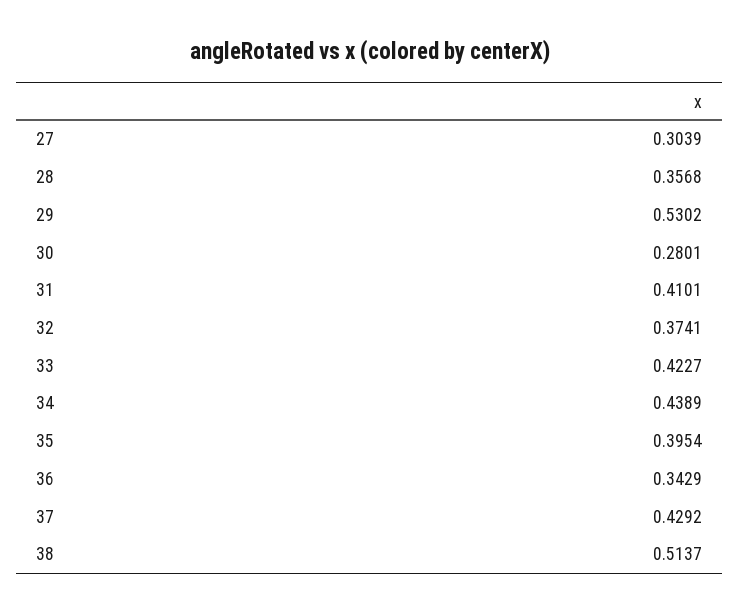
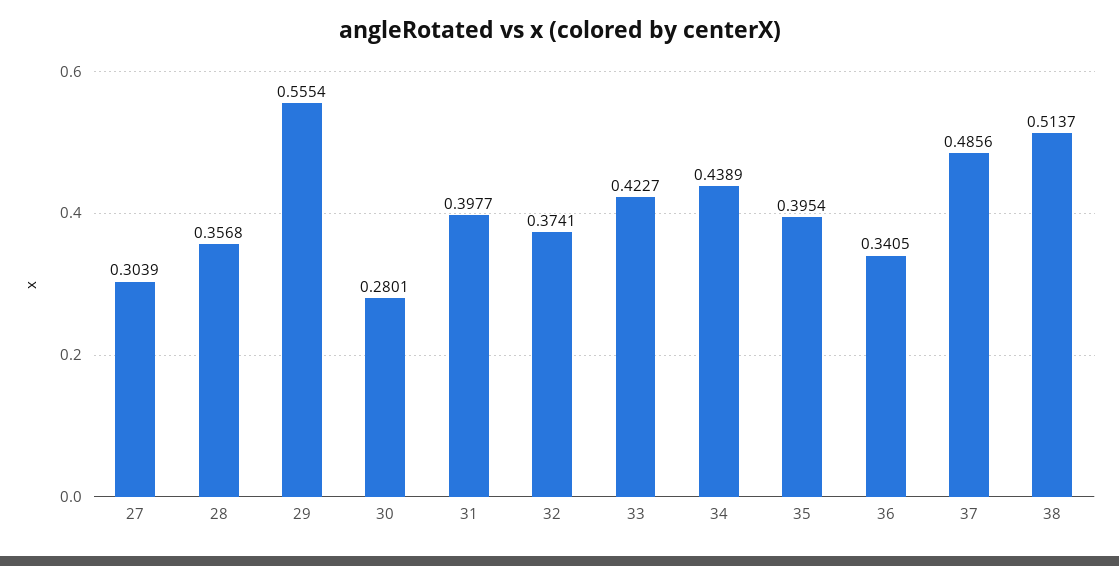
  {
    "27": 0.3039,
    "28": 0.3568,
-   "29": 0.5302,
+   "29": 0.5554,
    "30": 0.2801,
-   "31": 0.4101,
+   "31": 0.3977,
    "32": 0.3741,
    "33": 0.4227,
    "34": 0.4389,
    "35": 0.3954,
-   "36": 0.3429,
+   "36": 0.3405,
-   "37": 0.4292,
+   "37": 0.4856,
    "38": 0.5137
  }

